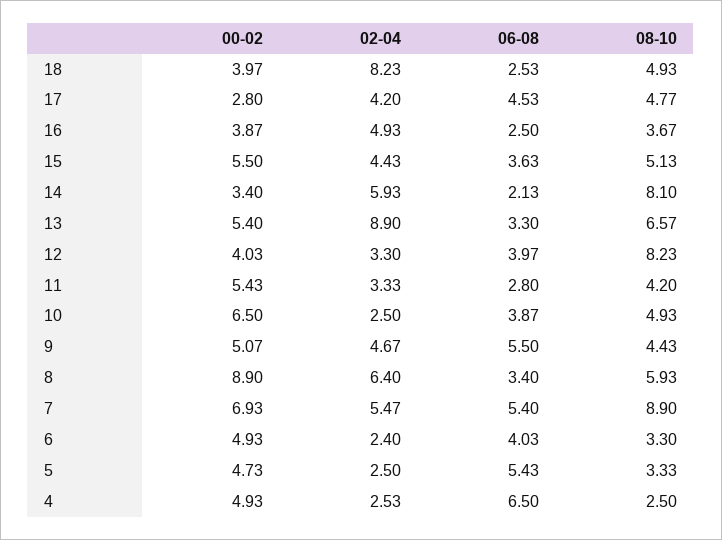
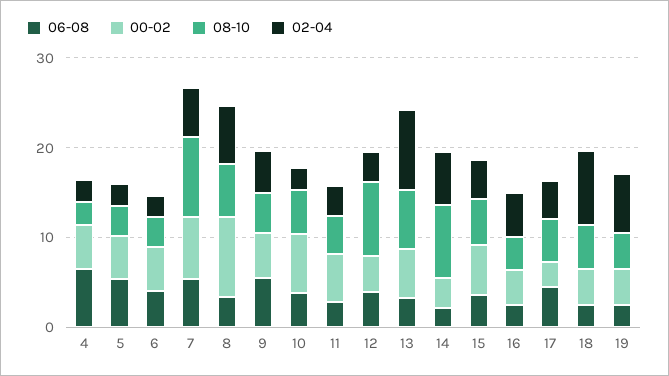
  {
    "00-02": {
      "18": 3.97,
      "17": 2.8,
      "16": 3.87,
      "15": 5.5,
      "14": 3.4,
      "13": 5.4,
      "12": 4.03,
      "11": 5.43,
      "10": 6.5,
      "9": 5.07,
      "8": 8.9,
      "7": 6.93,
      "6": 4.93,
      "5": 4.73,
-     "4": 4.93
+     "4": 4.93,
+     "19": 4
    },
    "02-04": {
      "18": 8.23,
      "17": 4.2,
      "16": 4.93,
      "15": 4.43,
      "14": 5.93,
      "13": 8.9,
      "12": 3.3,
      "11": 3.33,
      "10": 2.5,
      "9": 4.67,
      "8": 6.4,
      "7": 5.47,
      "6": 2.4,
      "5": 2.5,
-     "4": 2.53
+     "4": 2.53,
+     "19": 6
    },
    "06-08": {
      "18": 2.53,
      "17": 4.53,
      "16": 2.5,
      "15": 3.63,
      "14": 2.13,
      "13": 3.3,
      "12": 3.97,
      "11": 2.8,
      "10": 3.87,
      "9": 5.5,
      "8": 3.4,
      "7": 5.4,
      "6": 4.03,
      "5": 5.43,
-     "4": 6.5
+     "4": 6.5,
+     "19": 2
    },
    "08-10": {
      "18": 4.93,
      "17": 4.77,
      "16": 3.67,
      "15": 5.13,
      "14": 8.1,
      "13": 6.57,
      "12": 8.23,
      "11": 4.2,
      "10": 4.93,
      "9": 4.43,
      "8": 5.93,
      "7": 8.9,
      "6": 3.3,
      "5": 3.33,
-     "4": 2.5
+     "4": 2.5,
+     "19": 4
    }
  }

